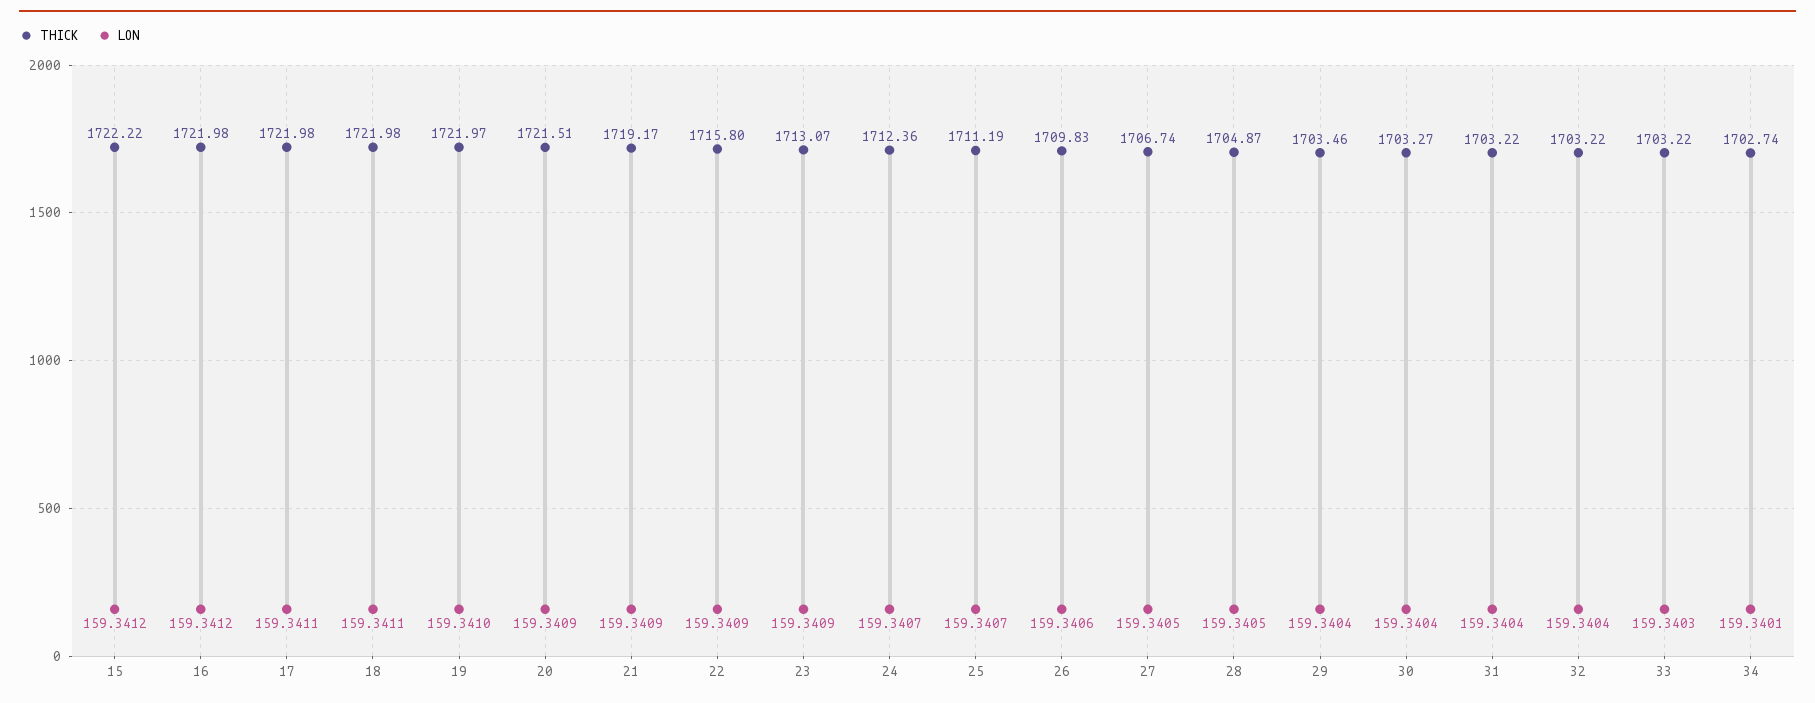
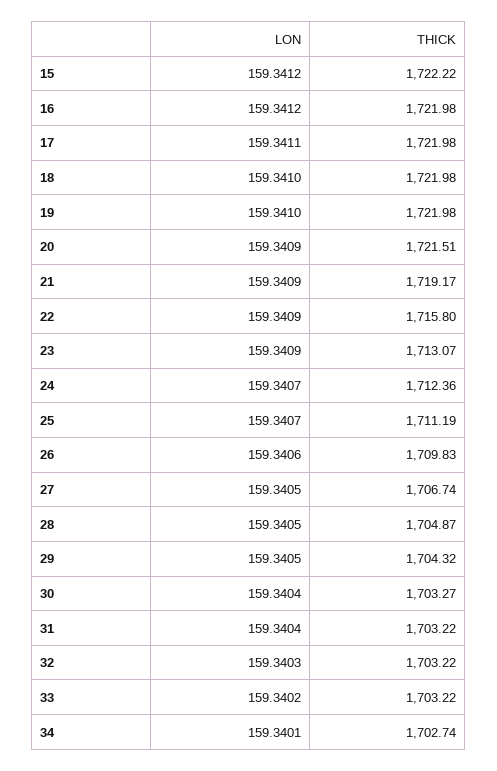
  {
    "THICK": {
      "15": 1722.22,
      "16": 1721.98,
      "17": 1721.98,
      "18": 1721.98,
-     "19": 1721.97,
+     "19": 1721.98,
      "20": 1721.51,
      "21": 1719.17,
      "22": 1715.8,
      "23": 1713.07,
      "24": 1712.36,
      "25": 1711.19,
      "26": 1709.83,
      "27": 1706.74,
      "28": 1704.87,
-     "29": 1703.46,
+     "29": 1704.32,
      "30": 1703.27,
      "31": 1703.22,
      "32": 1703.22,
      "33": 1703.22,
      "34": 1702.74
    },
    "LON": {
      "15": 159.3412,
      "16": 159.3412,
      "17": 159.3411,
-     "18": 159.3411,
+     "18": 159.341,
      "19": 159.341,
      "20": 159.3409,
      "21": 159.3409,
      "22": 159.3409,
      "23": 159.3409,
      "24": 159.3407,
      "25": 159.3407,
      "26": 159.3406,
      "27": 159.3405,
      "28": 159.3405,
-     "29": 159.3404,
+     "29": 159.3405,
      "30": 159.3404,
      "31": 159.3404,
-     "32": 159.3404,
+     "32": 159.3403,
-     "33": 159.3403,
+     "33": 159.3402,
      "34": 159.3401
    }
  }

